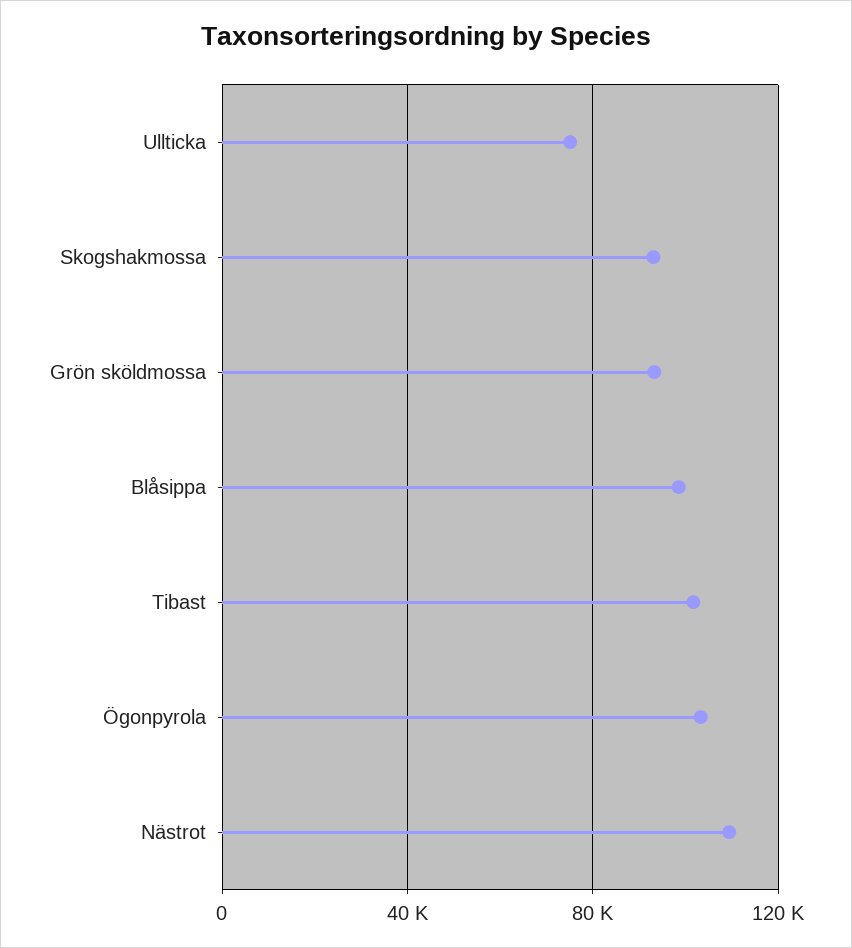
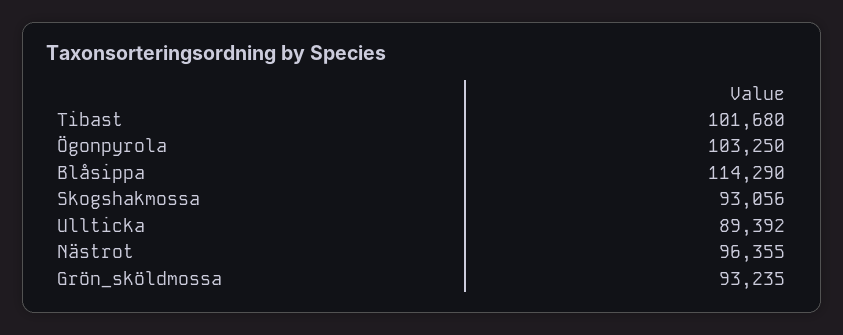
  {
-   "Ullticka": 75000,
+   "Ullticka": 89392,
    "Skogshakmossa": 93056,
    "Grön sköldmossa": 93235,
-   "Blåsippa": 100000,
+   "Blåsippa": 114290,
    "Tibast": 101680,
    "Ögonpyrola": 103250,
-   "Nästrot": 110000
+   "Nästrot": 96355
  }

